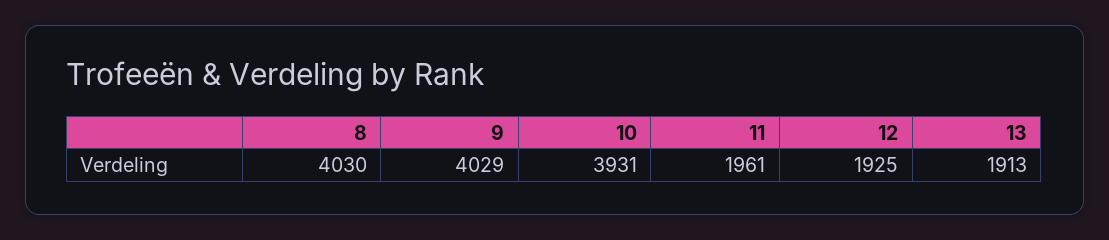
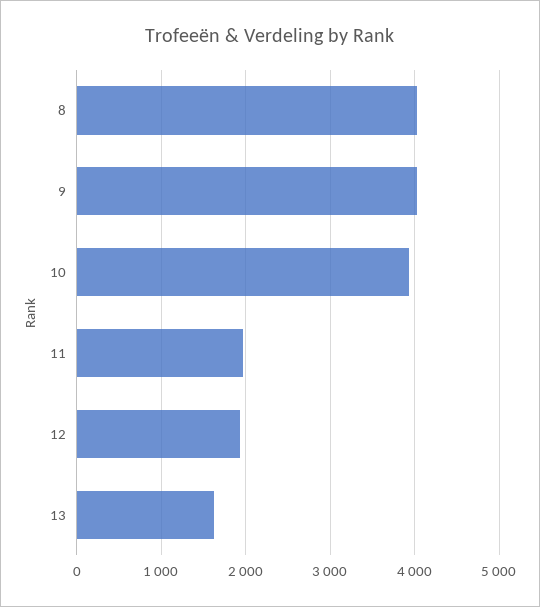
  {
    "8": 4030,
    "9": 4029,
    "10": 3931,
    "11": 1961,
    "12": 1925,
-   "13": 1913
+   "13": 1600
  }

